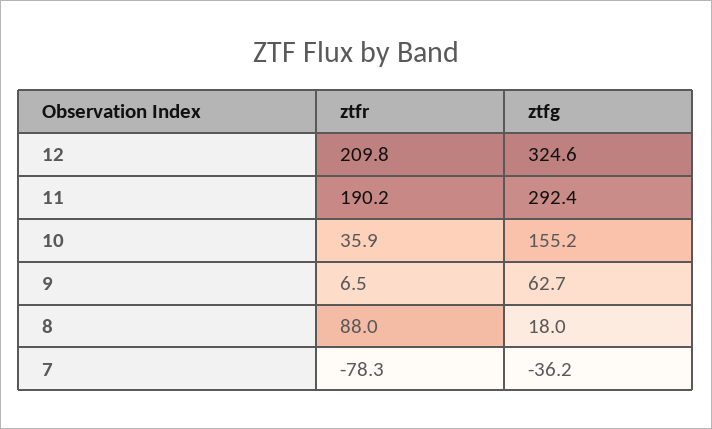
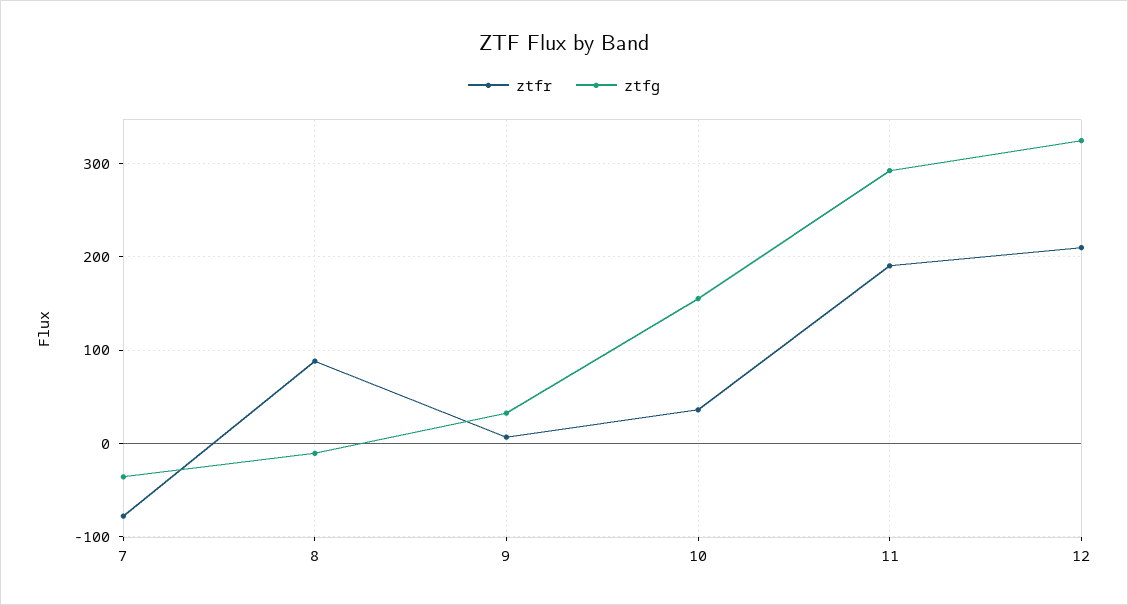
  {
    "ztfr": {
      "12": 209.8,
      "11": 190.2,
      "10": 35.9,
      "9": 6.5,
      "8": 88,
      "7": -78.3
    },
    "ztfg": {
      "12": 324.6,
      "11": 292.4,
      "10": 155.2,
-     "9": 62.7,
+     "9": 30,
-     "8": 18,
+     "8": -10,
      "7": -36.2
    }
  }

